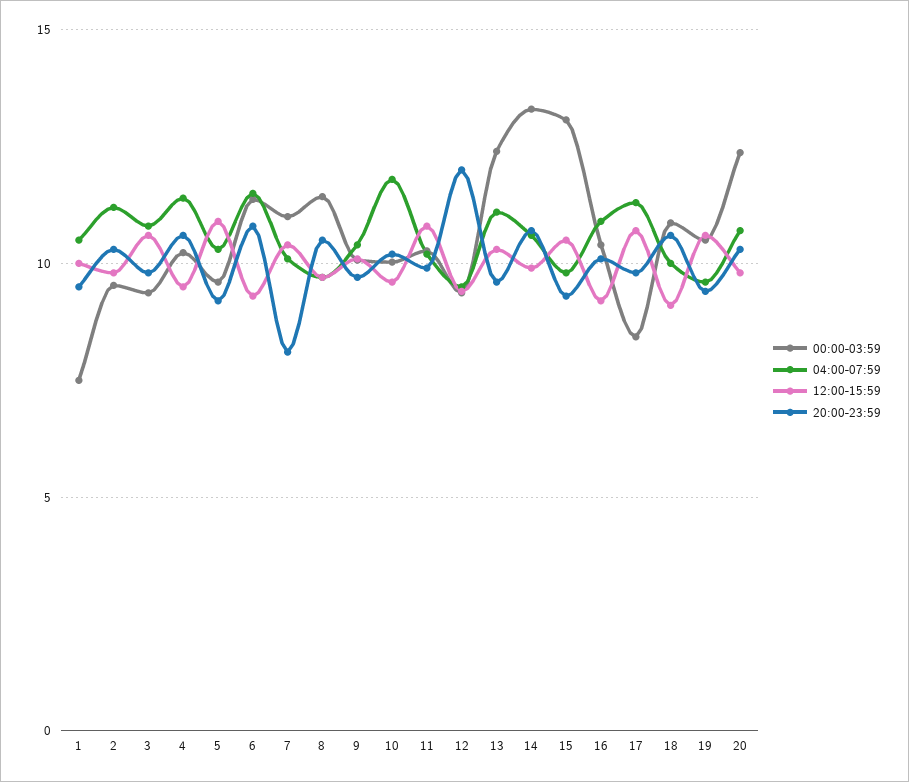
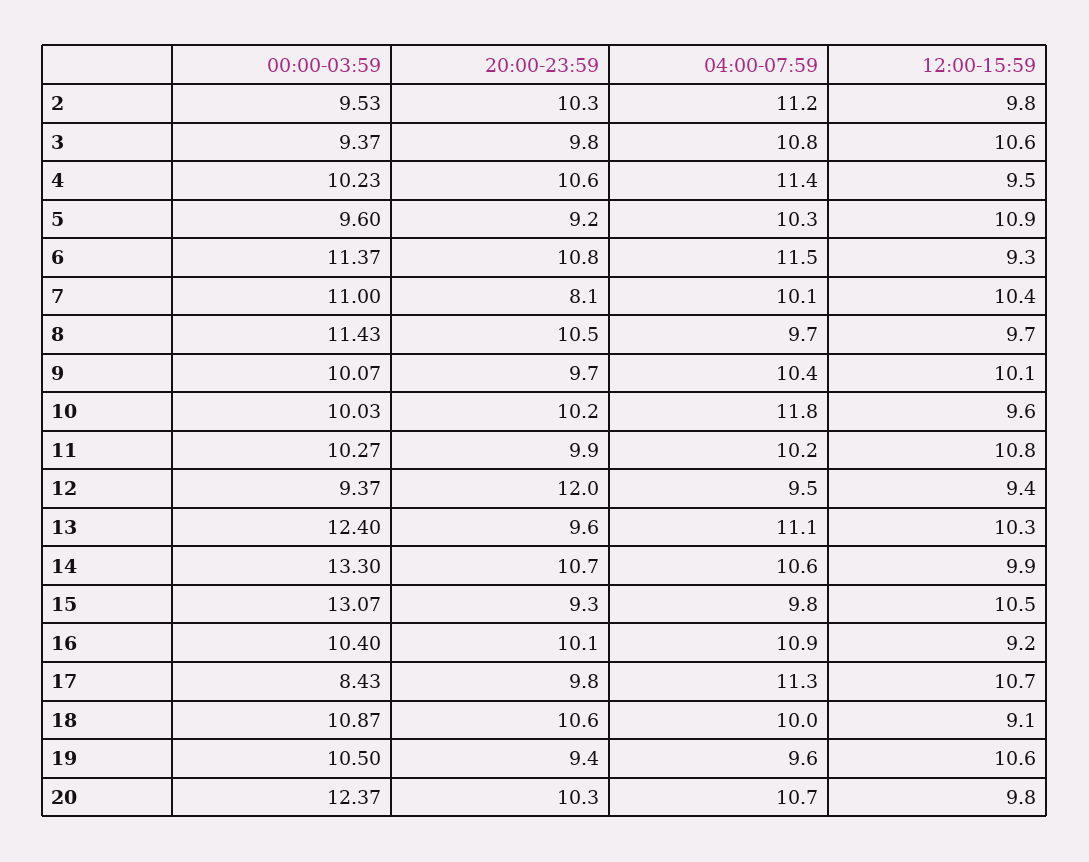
  {
    "00:00-03:59": {
-     "1": 7.5,
      "2": 9.53,
      "3": 9.37,
      "4": 10.23,
      "5": 9.6,
      "6": 11.37,
      "7": 11,
      "8": 11.43,
      "9": 10.07,
      "10": 10.03,
      "11": 10.27,
      "12": 9.37,
      "13": 12.4,
      "14": 13.3,
      "15": 13.07,
      "16": 10.4,
      "17": 8.43,
      "18": 10.87,
      "19": 10.5,
      "20": 12.37
    },
    "04:00-07:59": {
-     "1": 10.5,
      "2": 11.2,
      "3": 10.8,
      "4": 11.4,
      "5": 10.3,
      "6": 11.5,
      "7": 10.1,
      "8": 9.7,
      "9": 10.4,
      "10": 11.8,
      "11": 10.2,
      "12": 9.5,
      "13": 11.1,
      "14": 10.6,
      "15": 9.8,
      "16": 10.9,
      "17": 11.3,
      "18": 10,
      "19": 9.6,
      "20": 10.7
    },
    "12:00-15:59": {
-     "1": 10,
      "2": 9.8,
      "3": 10.6,
      "4": 9.5,
      "5": 10.9,
      "6": 9.3,
      "7": 10.4,
      "8": 9.7,
      "9": 10.1,
      "10": 9.6,
      "11": 10.8,
      "12": 9.4,
      "13": 10.3,
      "14": 9.9,
      "15": 10.5,
      "16": 9.2,
      "17": 10.7,
      "18": 9.1,
      "19": 10.6,
      "20": 9.8
    },
    "20:00-23:59": {
-     "1": 9.5,
      "2": 10.3,
      "3": 9.8,
      "4": 10.6,
      "5": 9.2,
      "6": 10.8,
      "7": 8.1,
      "8": 10.5,
      "9": 9.7,
      "10": 10.2,
      "11": 9.9,
      "12": 12,
      "13": 9.6,
      "14": 10.7,
      "15": 9.3,
      "16": 10.1,
      "17": 9.8,
      "18": 10.6,
      "19": 9.4,
      "20": 10.3
    }
  }

